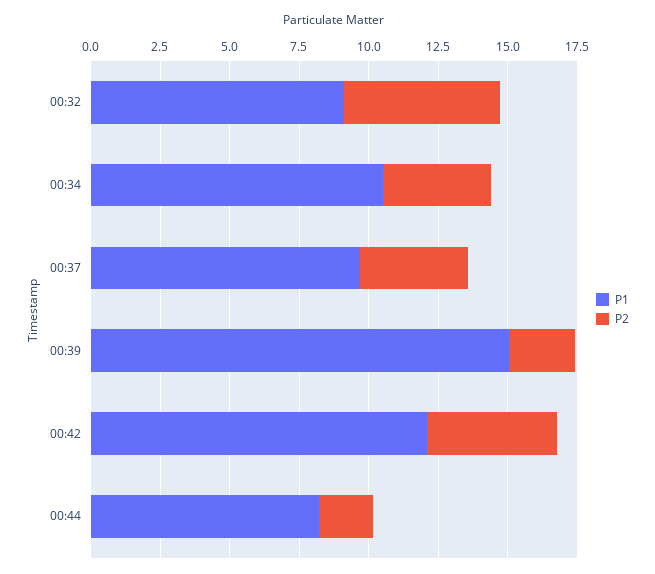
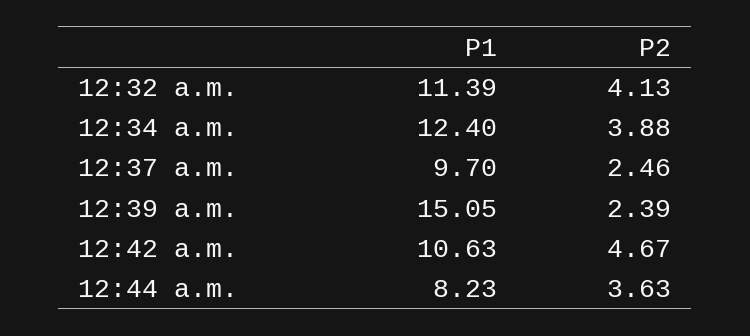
  {
    "P1": {
-     "00:32": 9,
+     "00:32": 11.39,
-     "00:34": 10.5,
+     "00:34": 12.4,
      "00:37": 9.7,
      "00:39": 15.05,
-     "00:42": 12,
+     "00:42": 10.63,
      "00:44": 8.23
    },
    "P2": {
-     "00:32": 5.5,
+     "00:32": 4.13,
      "00:34": 3.88,
-     "00:37": 4,
+     "00:37": 2.46,
      "00:39": 2.39,
      "00:42": 4.67,
-     "00:44": 2
+     "00:44": 3.63
    }
  }

